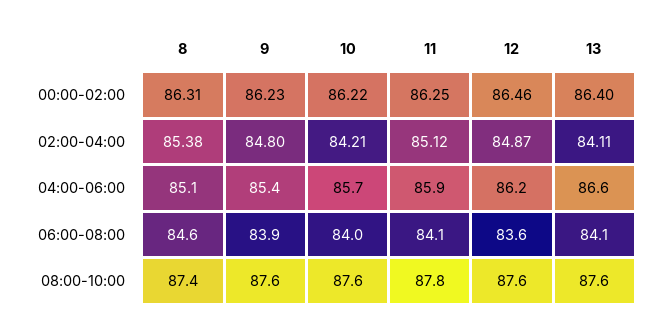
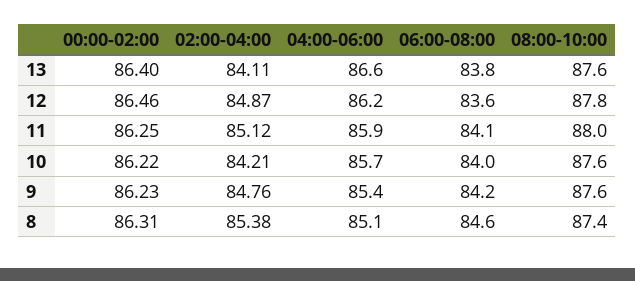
  {
    "8": {
      "00:00-02:00": 86.31,
      "02:00-04:00": 85.38,
      "04:00-06:00": 85.1,
      "06:00-08:00": 84.6,
      "08:00-10:00": 87.4
    },
    "9": {
      "00:00-02:00": 86.23,
-     "02:00-04:00": 84.8,
+     "02:00-04:00": 84.76,
      "04:00-06:00": 85.4,
-     "06:00-08:00": 83.9,
+     "06:00-08:00": 84.2,
      "08:00-10:00": 87.6
    },
    "10": {
      "00:00-02:00": 86.22,
      "02:00-04:00": 84.21,
      "04:00-06:00": 85.7,
      "06:00-08:00": 84,
      "08:00-10:00": 87.6
    },
    "11": {
      "00:00-02:00": 86.25,
      "02:00-04:00": 85.12,
      "04:00-06:00": 85.9,
      "06:00-08:00": 84.1,
-     "08:00-10:00": 87.8
+     "08:00-10:00": 88
    },
    "12": {
      "00:00-02:00": 86.46,
      "02:00-04:00": 84.87,
      "04:00-06:00": 86.2,
      "06:00-08:00": 83.6,
-     "08:00-10:00": 87.6
+     "08:00-10:00": 87.8
    },
    "13": {
      "00:00-02:00": 86.4,
      "02:00-04:00": 84.11,
      "04:00-06:00": 86.6,
-     "06:00-08:00": 84.1,
+     "06:00-08:00": 83.8,
      "08:00-10:00": 87.6
    }
  }

